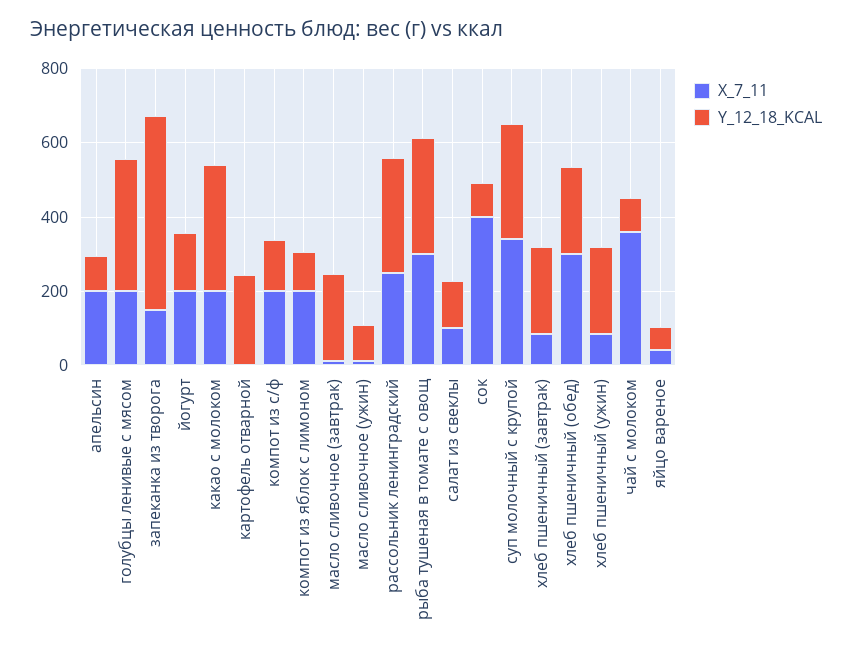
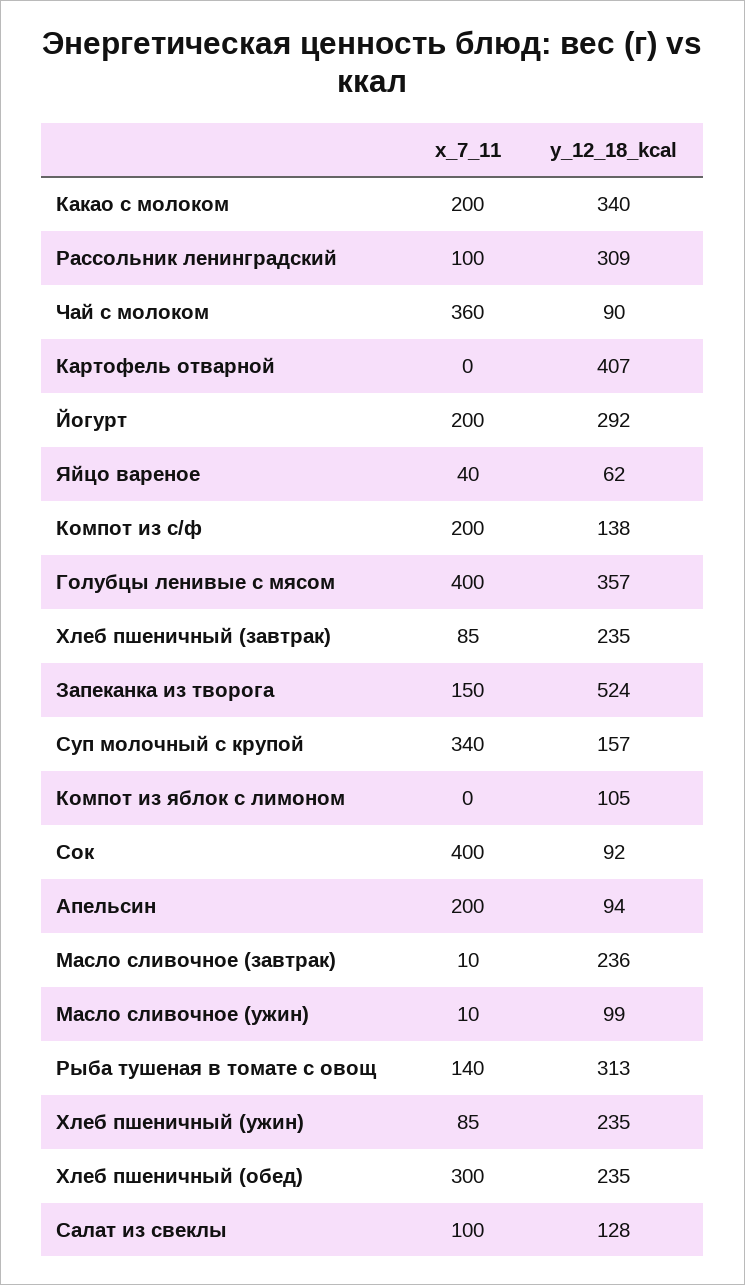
  {
    "X_7_11": {
      "апельсин": 200,
-     "голубцы ленивые с мясом": 200,
+     "голубцы ленивые с мясом": 400,
      "запеканка из творога": 150,
      "йогурт": 200,
      "какао с молоком": 200,
      "картофель отварной": 0,
      "компот из с/ф": 200,
-     "компот из яблок с лимоном": 200,
+     "компот из яблок с лимоном": 0,
      "масло сливочное (завтрак)": 10,
      "масло сливочное (ужин)": 10,
-     "рассольник ленинградский": 250,
+     "рассольник ленинградский": 100,
-     "рыба тушеная в томате с овощ": 300,
+     "рыба тушеная в томате с овощ": 140,
      "салат из свеклы": 100,
      "сок": 400,
      "суп молочный с крупой": 340,
      "хлеб пшеничный (завтрак)": 85,
      "хлеб пшеничный (обед)": 300,
      "хлеб пшеничный (ужин)": 85,
      "чай с молоком": 360,
      "яйцо вареное": 40
    },
    "Y_12_18_KCAL": {
      "апельсин": 94,
      "голубцы ленивые с мясом": 357,
      "запеканка из творога": 524,
-     "йогурт": 150,
+     "йогурт": 292,
      "какао с молоком": 340,
-     "картофель отварной": 250,
+     "картофель отварной": 407,
      "компот из с/ф": 138,
      "компот из яблок с лимоном": 105,
      "масло сливочное (завтрак)": 236,
      "масло сливочное (ужин)": 99,
      "рассольник ленинградский": 309,
      "рыба тушеная в томате с овощ": 313,
      "салат из свеклы": 128,
      "сок": 92,
-     "суп молочный с крупой": 300,
+     "суп молочный с крупой": 157,
      "хлеб пшеничный (завтрак)": 235,
      "хлеб пшеничный (обед)": 235,
      "хлеб пшеничный (ужин)": 235,
      "чай с молоком": 90,
      "яйцо вареное": 62
    }
  }

